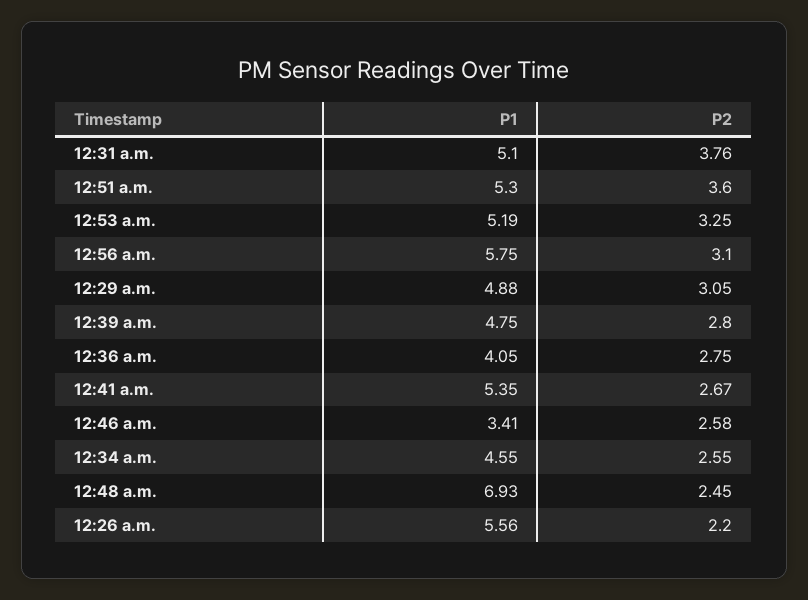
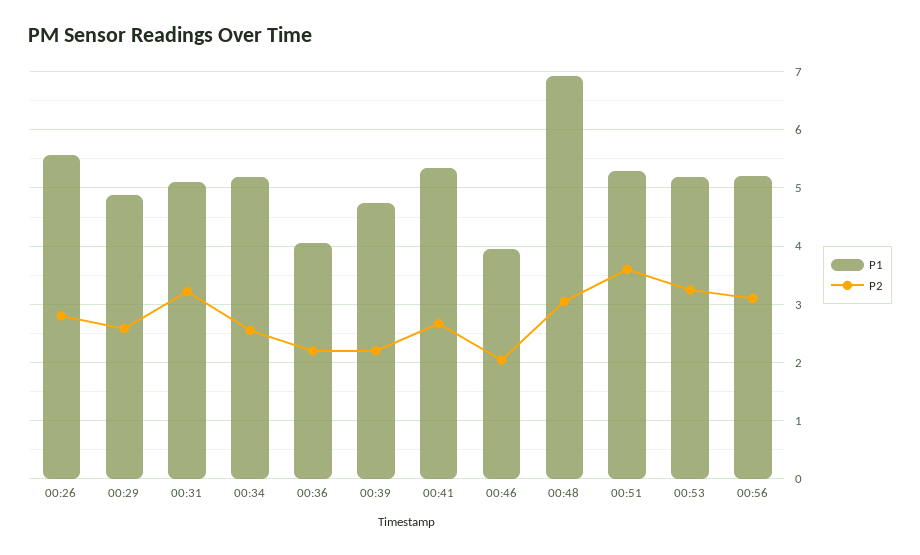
  {
    "P1": {
      "12:31 a.m.": 5.1,
      "12:51 a.m.": 5.3,
      "12:53 a.m.": 5.19,
-     "12:56 a.m.": 5.75,
+     "12:56 a.m.": 5.2,
      "12:29 a.m.": 4.88,
      "12:39 a.m.": 4.75,
      "12:36 a.m.": 4.05,
      "12:41 a.m.": 5.35,
-     "12:46 a.m.": 3.41,
+     "12:46 a.m.": 4,
-     "12:34 a.m.": 4.55,
+     "12:34 a.m.": 5.2,
      "12:48 a.m.": 6.93,
      "12:26 a.m.": 5.56
    },
    "P2": {
-     "12:31 a.m.": 3.76,
+     "12:31 a.m.": 3.2,
      "12:51 a.m.": 3.6,
      "12:53 a.m.": 3.25,
      "12:56 a.m.": 3.1,
-     "12:29 a.m.": 3.05,
+     "12:29 a.m.": 2.6,
-     "12:39 a.m.": 2.8,
+     "12:39 a.m.": 2.2,
-     "12:36 a.m.": 2.75,
+     "12:36 a.m.": 2.2,
      "12:41 a.m.": 2.67,
-     "12:46 a.m.": 2.58,
+     "12:46 a.m.": 2,
      "12:34 a.m.": 2.55,
-     "12:48 a.m.": 2.45,
+     "12:48 a.m.": 3,
-     "12:26 a.m.": 2.2
+     "12:26 a.m.": 2.8
    }
  }

